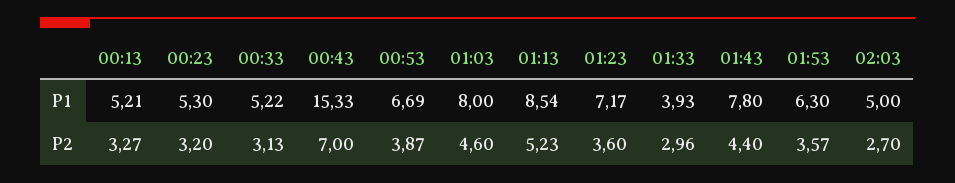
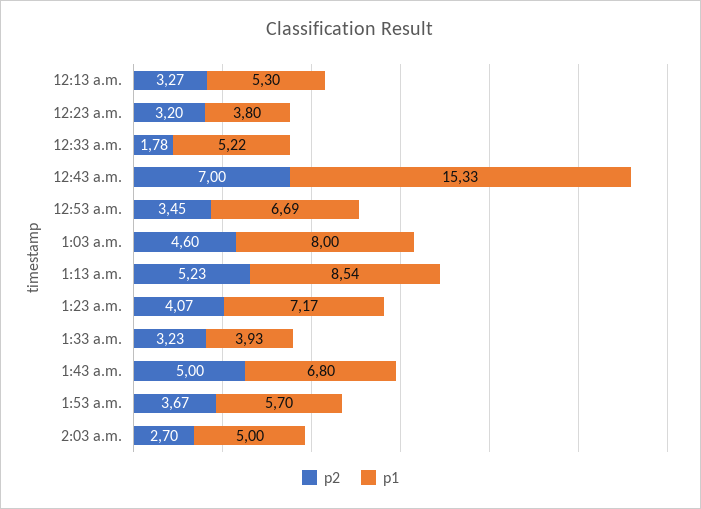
  {
    "P1": {
-     "00:13": 5.21,
+     "00:13": 5.3,
-     "00:23": 5.3,
+     "00:23": 3.8,
      "00:33": 5.22,
      "00:43": 15.33,
      "00:53": 6.69,
      "01:03": 8,
      "01:13": 8.54,
      "01:23": 7.17,
      "01:33": 3.93,
-     "01:43": 7.8,
+     "01:43": 6.8,
-     "01:53": 6.3,
+     "01:53": 5.7,
      "02:03": 5
    },
    "P2": {
      "00:13": 3.27,
      "00:23": 3.2,
-     "00:33": 3.13,
+     "00:33": 1.78,
      "00:43": 7,
-     "00:53": 3.87,
+     "00:53": 3.45,
      "01:03": 4.6,
      "01:13": 5.23,
-     "01:23": 3.6,
+     "01:23": 4.07,
-     "01:33": 2.96,
+     "01:33": 3.23,
-     "01:43": 4.4,
+     "01:43": 5,
-     "01:53": 3.57,
+     "01:53": 3.67,
      "02:03": 2.7
    }
  }

